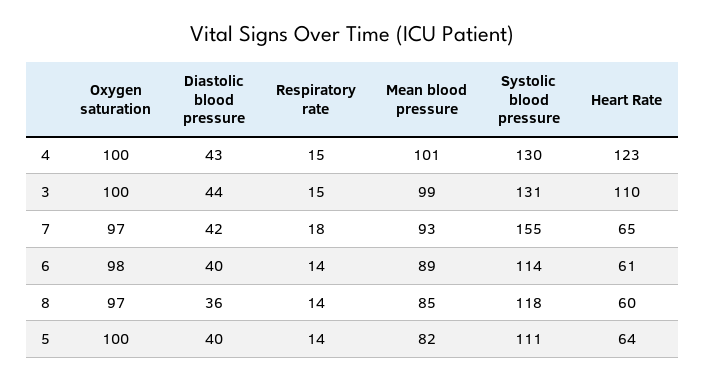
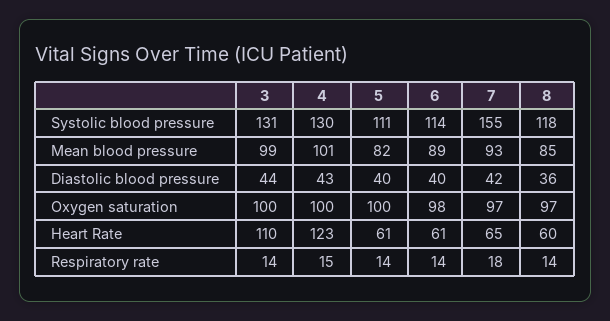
  {
    "Oxygen saturation": {
      "4": 100,
      "3": 100,
      "7": 97,
      "6": 98,
      "8": 97,
      "5": 100
    },
    "Diastolic blood pressure": {
      "4": 43,
      "3": 44,
      "7": 42,
      "6": 40,
      "8": 36,
      "5": 40
    },
    "Respiratory rate": {
      "4": 15,
-     "3": 15,
+     "3": 14,
      "7": 18,
      "6": 14,
      "8": 14,
      "5": 14
    },
    "Mean blood pressure": {
      "4": 101,
      "3": 99,
      "7": 93,
      "6": 89,
      "8": 85,
      "5": 82
    },
    "Systolic blood pressure": {
      "4": 130,
      "3": 131,
      "7": 155,
      "6": 114,
      "8": 118,
      "5": 111
    },
    "Heart Rate": {
      "4": 123,
      "3": 110,
      "7": 65,
      "6": 61,
      "8": 60,
-     "5": 64
+     "5": 61
    }
  }

